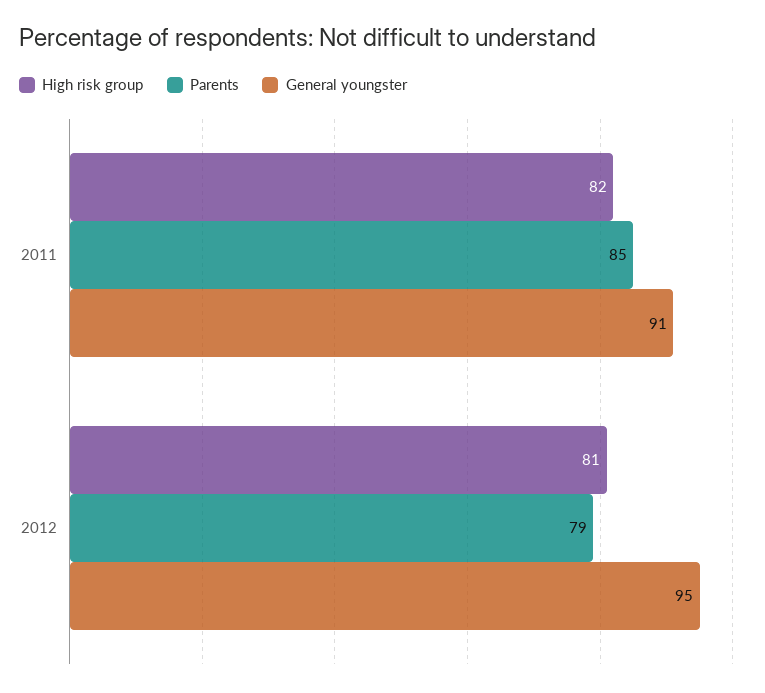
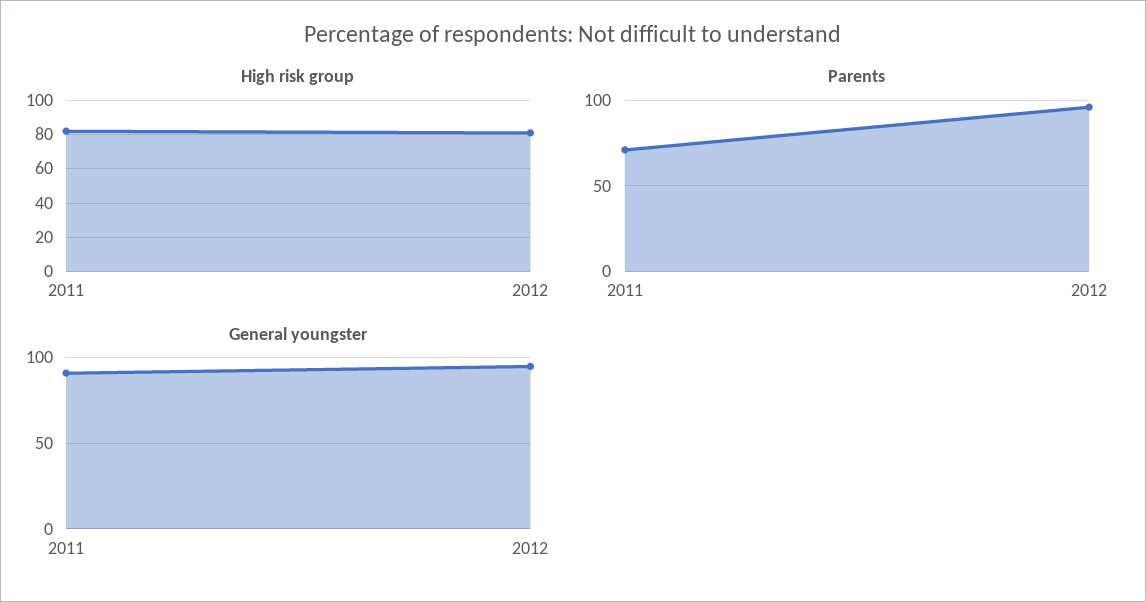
  {
    "High risk group": {
      "2011": 82,
      "2012": 81
    },
    "Parents": {
-     "2011": 85,
+     "2011": 70,
-     "2012": 79
+     "2012": 95
    },
    "General youngster": {
      "2011": 91,
      "2012": 95
    }
  }

